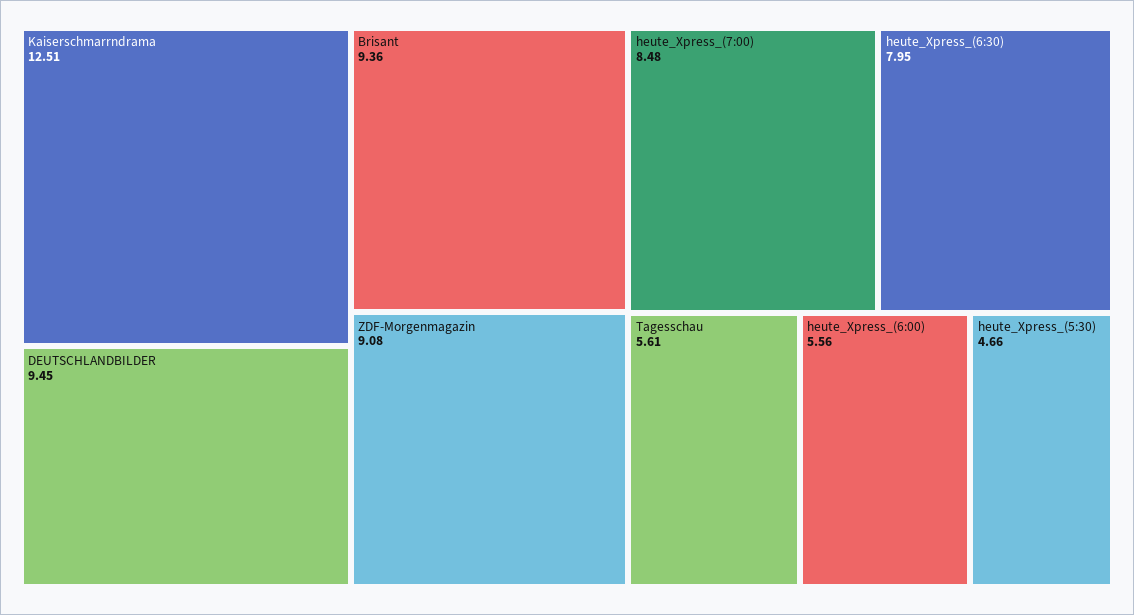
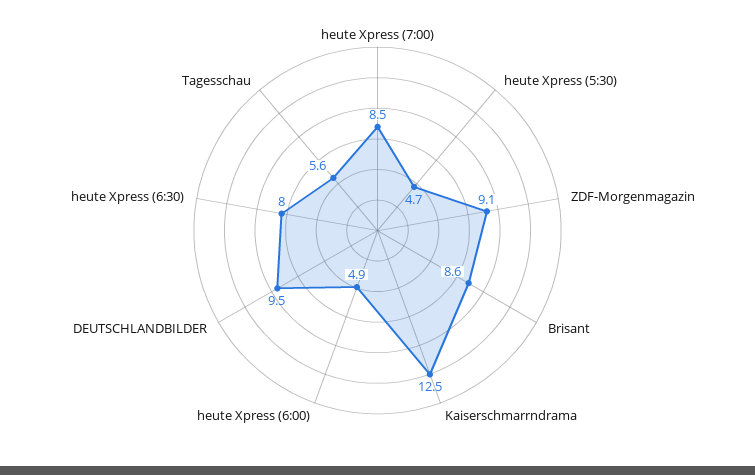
  {
    "Kaiserschmarrndrama": 12.51,
    "DEUTSCHLANDBILDER": 9.45,
-   "Brisant": 9.36,
+   "Brisant": 8.6,
    "ZDF-Morgenmagazin": 9.08,
    "heute_Xpress_(7:00)": 8.48,
    "heute_Xpress_(6:30)": 7.95,
    "Tagesschau": 5.61,
-   "heute_Xpress_(6:00)": 5.56,
+   "heute_Xpress_(6:00)": 4.9,
    "heute_Xpress_(5:30)": 4.66
  }

